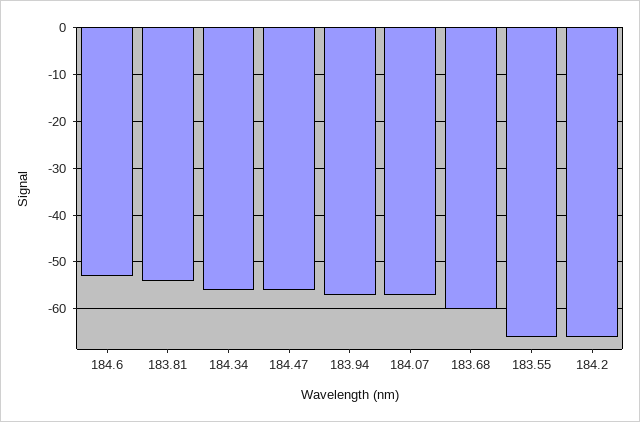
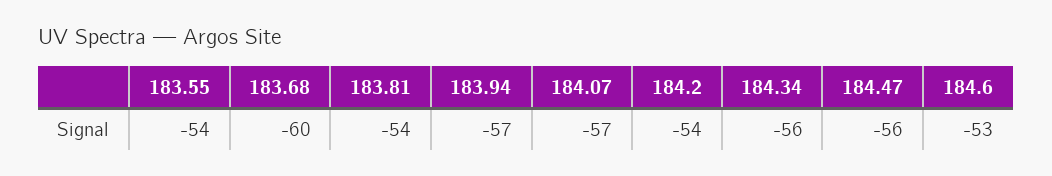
  {
    "184.6": -53,
    "183.81": -54,
    "184.34": -56,
    "184.47": -56,
    "183.94": -57,
    "184.07": -57,
    "183.68": -60,
-   "183.55": -65,
+   "183.55": -54,
-   "184.2": -65
+   "184.2": -54
  }

